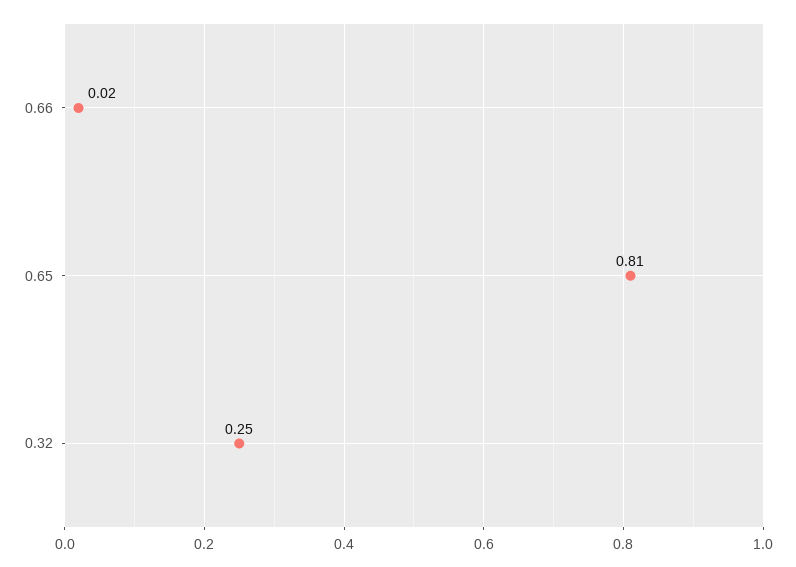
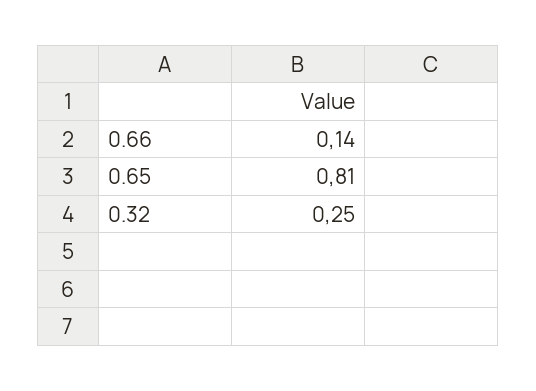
  {
-   "0.66": 0.02,
+   "0.66": 0.14,
    "0.65": 0.81,
    "0.32": 0.25
  }

